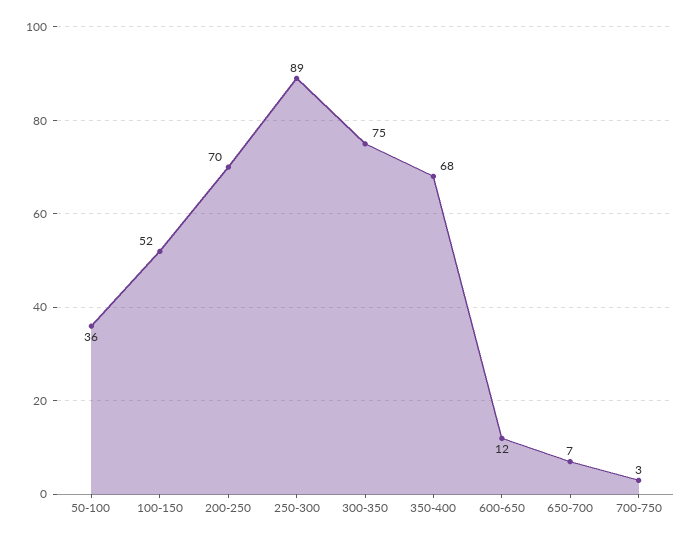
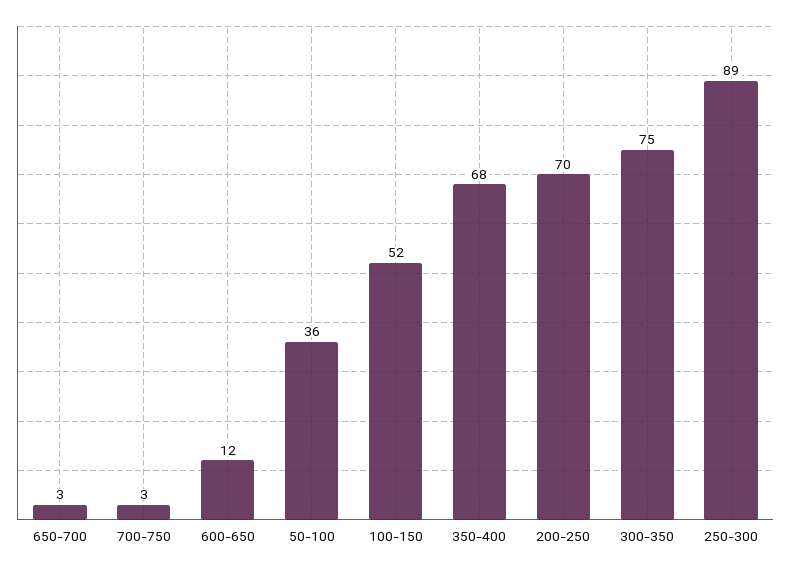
  {
    "50-100": 36,
    "100-150": 52,
    "200-250": 70,
    "250-300": 89,
    "300-350": 75,
    "350-400": 68,
    "600-650": 12,
-   "650-700": 7,
+   "650-700": 3,
    "700-750": 3
  }

